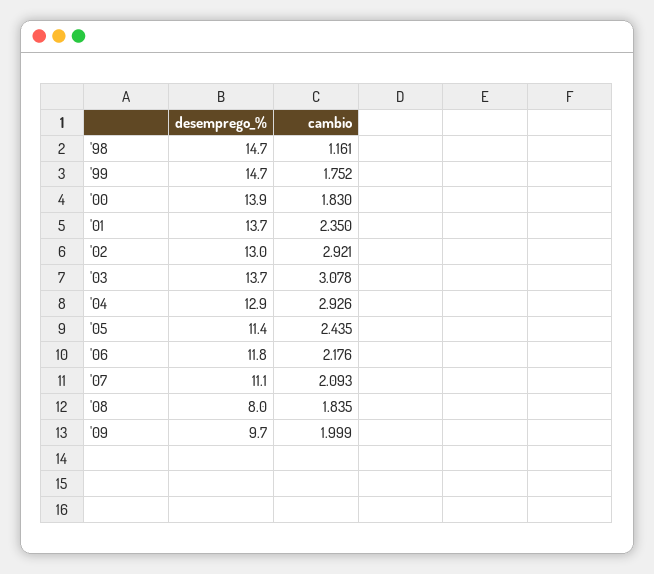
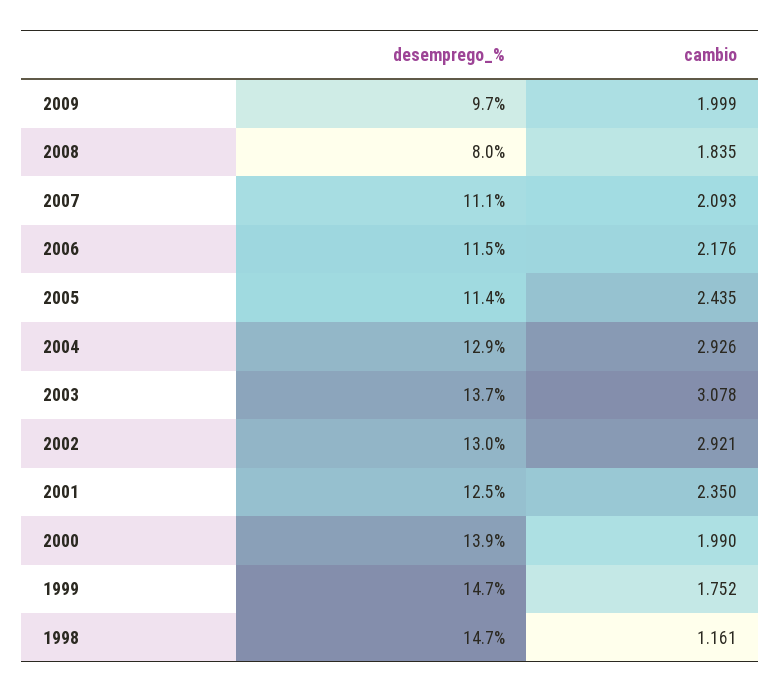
  {
    "desemprego_%": {
      "'98": 14.7,
      "'99": 14.7,
      "'00": 13.9,
-     "'01": 13.7,
+     "'01": 12.5,
      "'02": 13,
      "'03": 13.7,
      "'04": 12.9,
      "'05": 11.4,
-     "'06": 11.8,
+     "'06": 11.5,
      "'07": 11.1,
      "'08": 8,
      "'09": 9.7
    },
    "cambio": {
      "'98": 1.161,
      "'99": 1.752,
-     "'00": 1.83,
+     "'00": 1.99,
      "'01": 2.35,
      "'02": 2.921,
      "'03": 3.078,
      "'04": 2.926,
      "'05": 2.435,
      "'06": 2.176,
      "'07": 2.093,
      "'08": 1.835,
      "'09": 1.999
    }
  }

